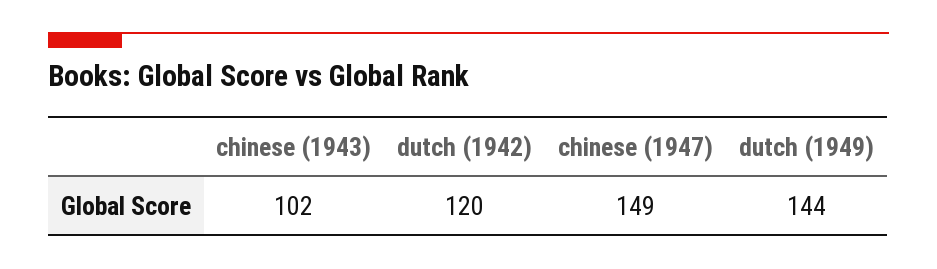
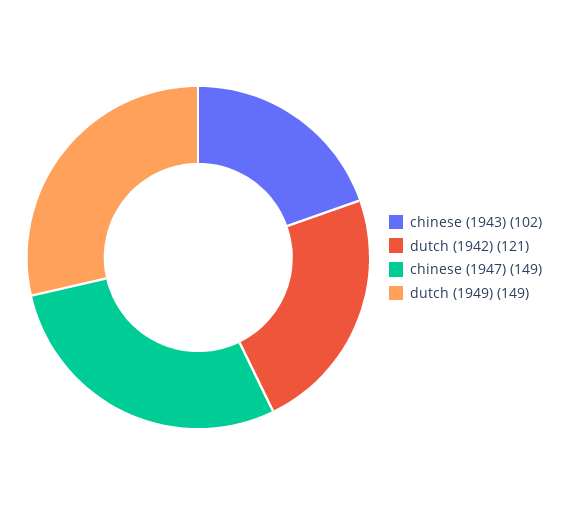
  {
    "chinese (1943)": 102,
-   "dutch (1942)": 120,
+   "dutch (1942)": 121,
    "chinese (1947)": 149,
-   "dutch (1949)": 144
+   "dutch (1949)": 149
  }

